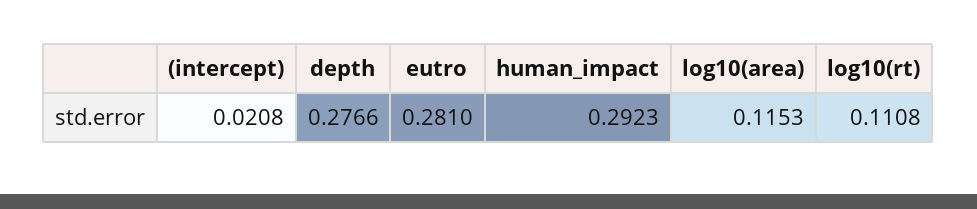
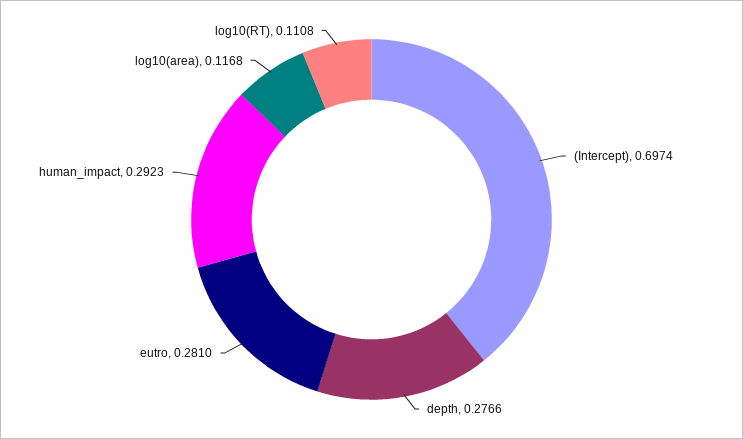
  {
-   "(intercept)": 0.0208,
+   "(intercept)": 0.6974,
    "depth": 0.2766,
    "eutro": 0.281,
    "human_impact": 0.2923,
-   "log10(area)": 0.1153,
+   "log10(area)": 0.1168,
    "log10(rt)": 0.1108
  }

